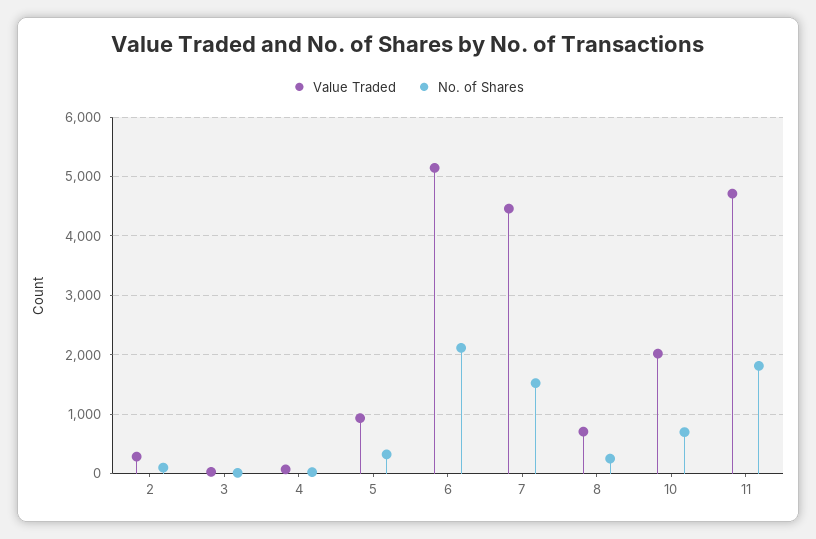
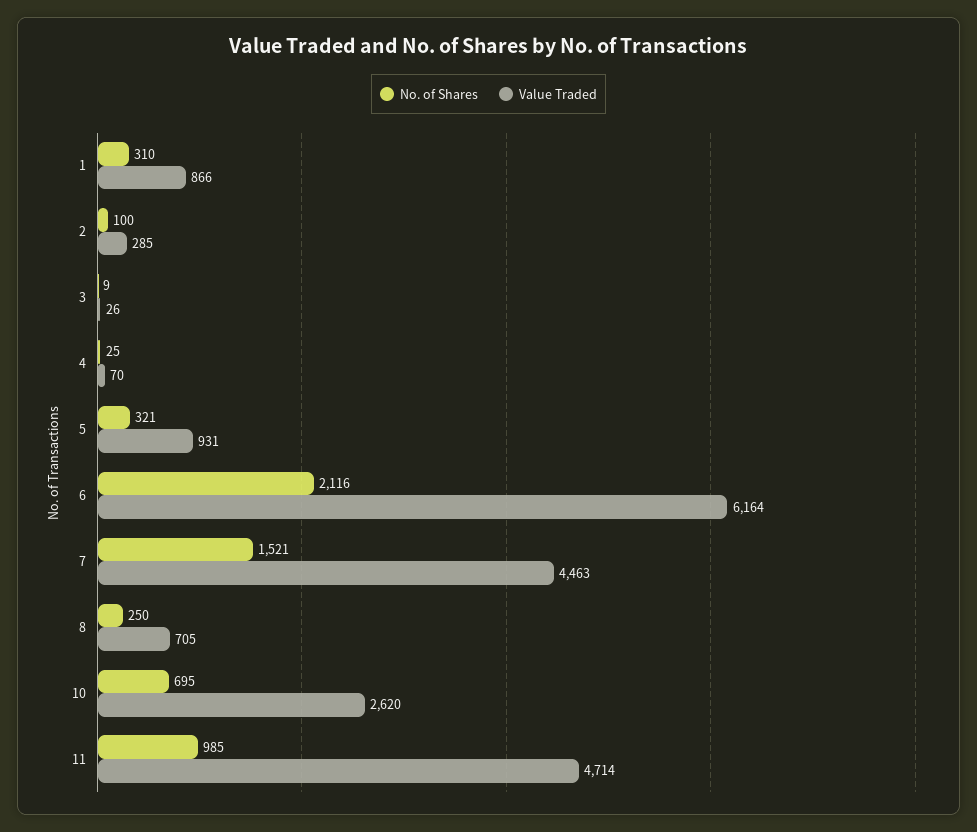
  {
    "Value Traded": {
      "2": 285,
      "3": 26,
      "4": 70,
      "5": 931,
-     "6": 5200,
+     "6": 6164,
      "7": 4463,
      "8": 705,
-     "10": 2000,
+     "10": 2620,
-     "11": 4714
+     "11": 4714,
+     "1": 866
    },
    "No. of Shares": {
      "2": 100,
      "3": 9,
      "4": 25,
      "5": 321,
      "6": 2116,
      "7": 1521,
      "8": 250,
      "10": 695,
-     "11": 1800
+     "11": 985,
+     "1": 310
    }
  }

